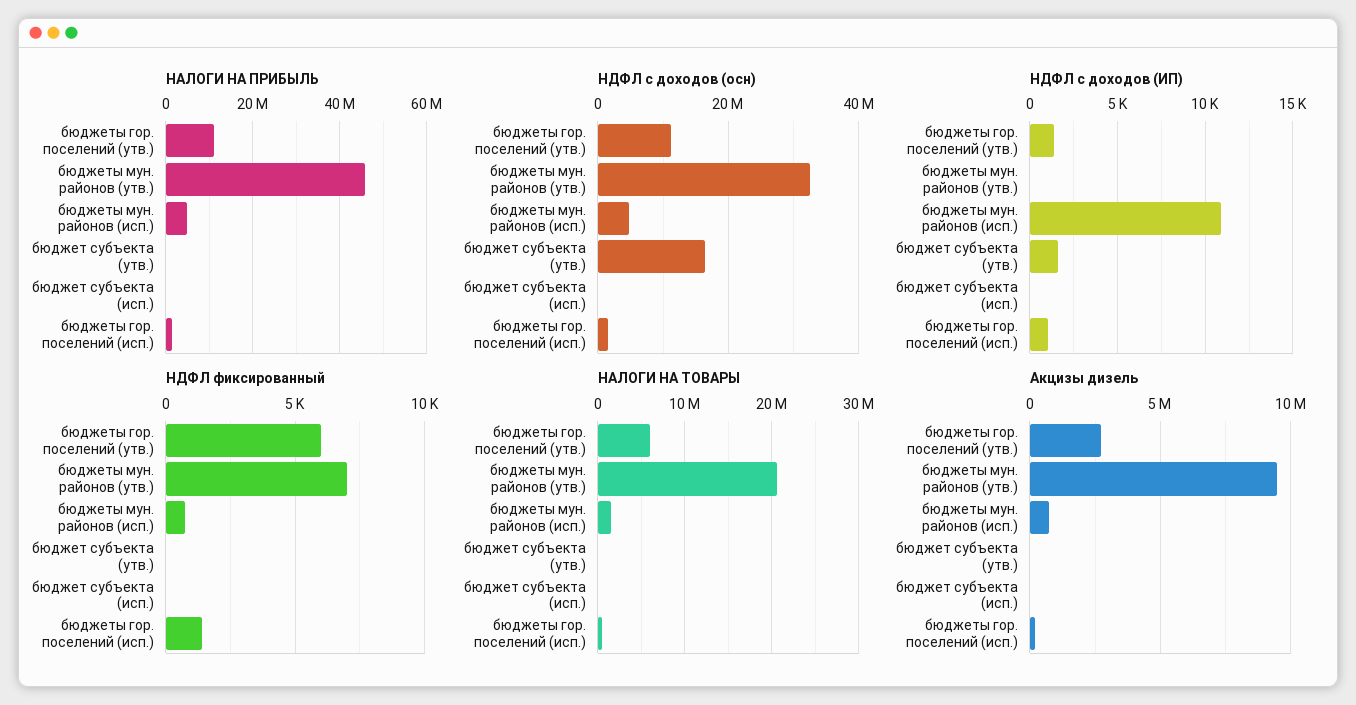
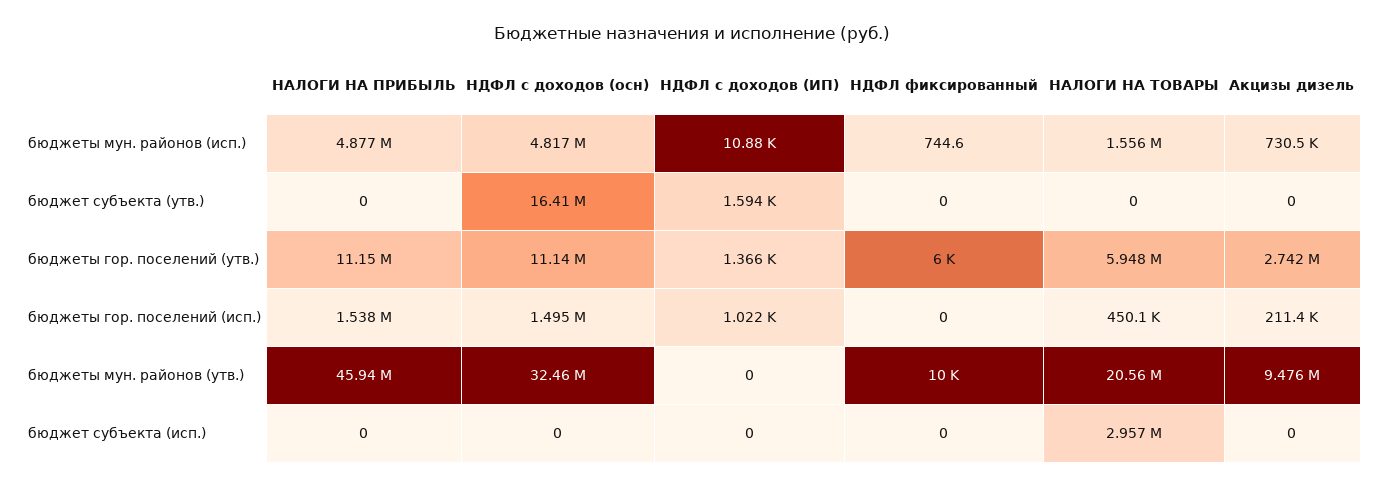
  {
    "НАЛОГИ НА ПРИБЫЛЬ": {
      "бюджеты гор. поселений (утв.)": 11150000,
      "бюджеты мун. районов (утв.)": 45940000,
      "бюджеты мун. районов (исп.)": 4877000,
      "бюджет субъекта (утв.)": 0,
      "бюджет субъекта (исп.)": 0,
      "бюджеты гор. поселений (исп.)": 1538000
    },
    "НДФЛ с доходов (осн)": {
      "бюджеты гор. поселений (утв.)": 11140000,
      "бюджеты мун. районов (утв.)": 32460000,
      "бюджеты мун. районов (исп.)": 4817000,
      "бюджет субъекта (утв.)": 16410000,
      "бюджет субъекта (исп.)": 0,
      "бюджеты гор. поселений (исп.)": 1495000
    },
    "НДФЛ с доходов (ИП)": {
      "бюджеты гор. поселений (утв.)": 1366,
      "бюджеты мун. районов (утв.)": 0,
      "бюджеты мун. районов (исп.)": 10880,
      "бюджет субъекта (утв.)": 1594,
      "бюджет субъекта (исп.)": 0,
      "бюджеты гор. поселений (исп.)": 1022
    },
    "НДФЛ фиксированный": {
      "бюджеты гор. поселений (утв.)": 6000,
-     "бюджеты мун. районов (утв.)": 7000,
+     "бюджеты мун. районов (утв.)": 10000,
      "бюджеты мун. районов (исп.)": 744.6,
      "бюджет субъекта (утв.)": 0,
      "бюджет субъекта (исп.)": 0,
-     "бюджеты гор. поселений (исп.)": 1500
+     "бюджеты гор. поселений (исп.)": 0
    },
    "НАЛОГИ НА ТОВАРЫ": {
      "бюджеты гор. поселений (утв.)": 5948000,
      "бюджеты мун. районов (утв.)": 20560000,
      "бюджеты мун. районов (исп.)": 1556000,
      "бюджет субъекта (утв.)": 0,
-     "бюджет субъекта (исп.)": 0,
+     "бюджет субъекта (исп.)": 2957000,
      "бюджеты гор. поселений (исп.)": 450100
    },
    "Акцизы дизель": {
      "бюджеты гор. поселений (утв.)": 2742000,
      "бюджеты мун. районов (утв.)": 9476000,
      "бюджеты мун. районов (исп.)": 730500,
      "бюджет субъекта (утв.)": 0,
      "бюджет субъекта (исп.)": 0,
      "бюджеты гор. поселений (исп.)": 211400
    }
  }

